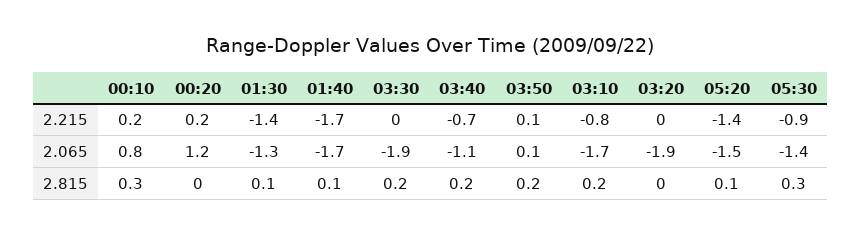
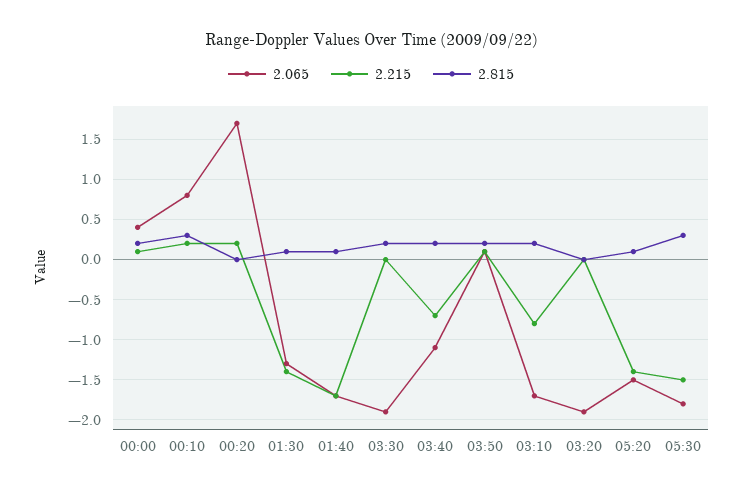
  {
    "2.215": {
      "00:10": 0.2,
      "00:20": 0.2,
      "01:30": -1.4,
      "01:40": -1.7,
      "03:30": 0,
      "03:40": -0.7,
      "03:50": 0.1,
      "03:10": -0.8,
      "03:20": 0,
      "05:20": -1.4,
-     "05:30": -0.9
+     "05:30": -1.5,
+     "00:00": 0.1
    },
    "2.065": {
      "00:10": 0.8,
-     "00:20": 1.2,
+     "00:20": 1.7,
      "01:30": -1.3,
      "01:40": -1.7,
      "03:30": -1.9,
      "03:40": -1.1,
      "03:50": 0.1,
      "03:10": -1.7,
      "03:20": -1.9,
      "05:20": -1.5,
-     "05:30": -1.4
+     "05:30": -1.8,
+     "00:00": 0.4
    },
    "2.815": {
      "00:10": 0.3,
      "00:20": 0,
      "01:30": 0.1,
      "01:40": 0.1,
      "03:30": 0.2,
      "03:40": 0.2,
      "03:50": 0.2,
      "03:10": 0.2,
      "03:20": 0,
      "05:20": 0.1,
-     "05:30": 0.3
+     "05:30": 0.3,
+     "00:00": 0.2
    }
  }

